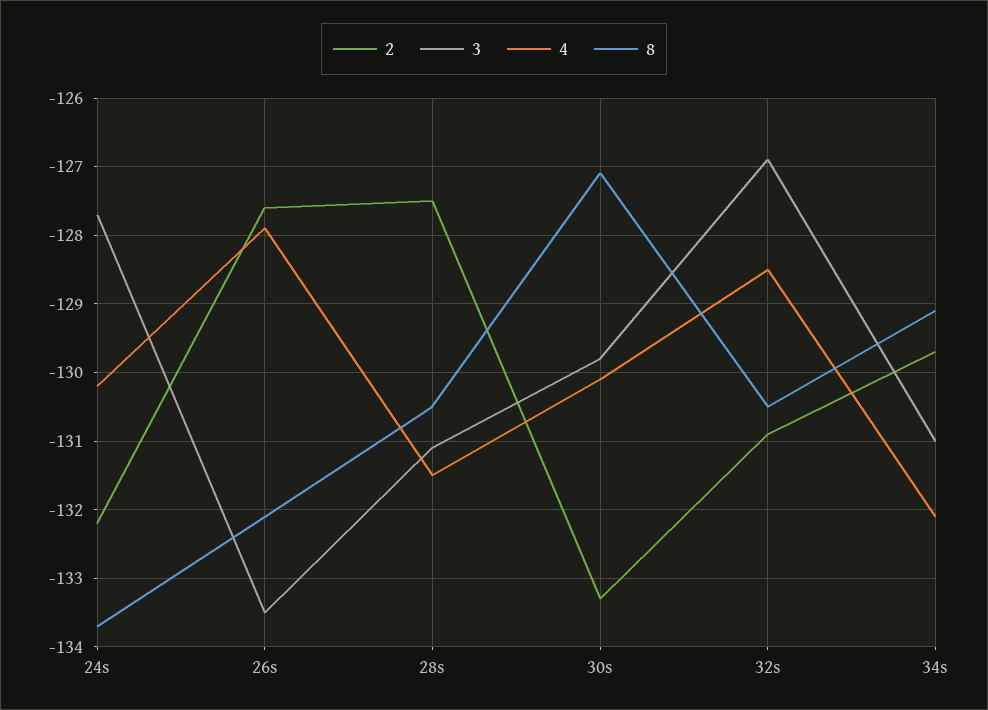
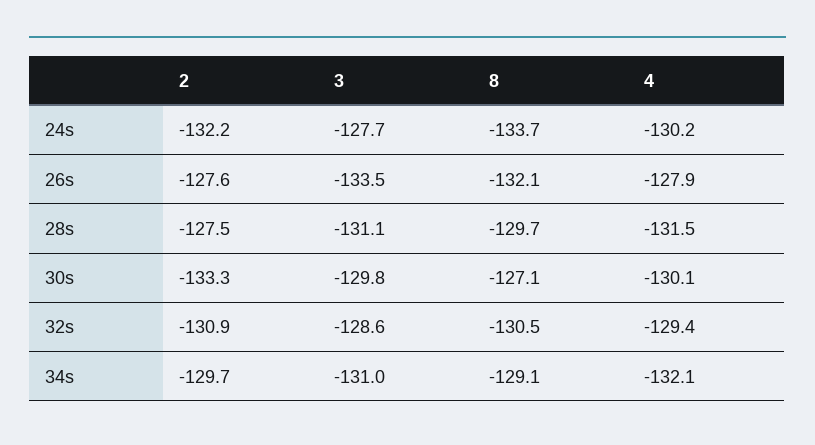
  {
    "2": {
      "24s": -132.2,
      "26s": -127.6,
      "28s": -127.5,
      "30s": -133.3,
      "32s": -130.9,
      "34s": -129.7
    },
    "3": {
      "24s": -127.7,
      "26s": -133.5,
      "28s": -131.1,
      "30s": -129.8,
-     "32s": -126.9,
+     "32s": -128.6,
      "34s": -131
    },
    "4": {
      "24s": -130.2,
      "26s": -127.9,
      "28s": -131.5,
      "30s": -130.1,
-     "32s": -128.5,
+     "32s": -129.4,
      "34s": -132.1
    },
    "8": {
      "24s": -133.7,
      "26s": -132.1,
-     "28s": -130.5,
+     "28s": -129.7,
      "30s": -127.1,
      "32s": -130.5,
      "34s": -129.1
    }
  }

